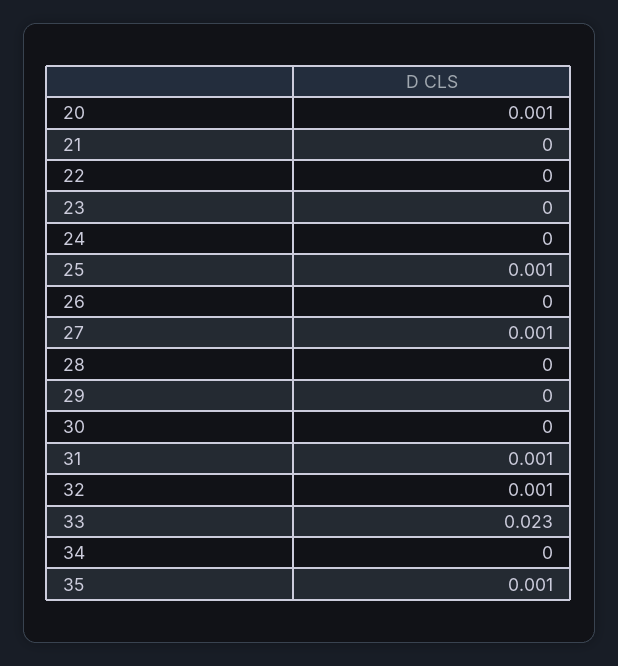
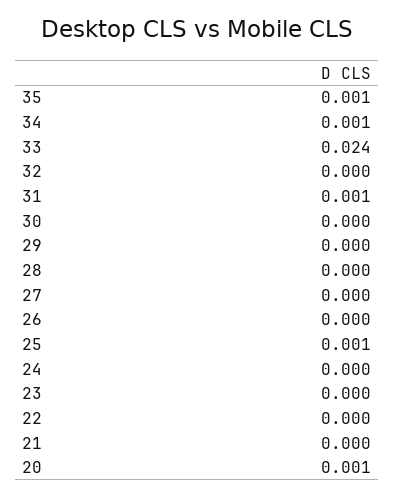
  {
    "20": 0.001,
    "21": 0,
    "22": 0,
    "23": 0,
    "24": 0,
    "25": 0.001,
    "26": 0,
-   "27": 0.001,
+   "27": 0,
    "28": 0,
    "29": 0,
    "30": 0,
    "31": 0.001,
-   "32": 0.001,
+   "32": 0,
-   "33": 0.023,
+   "33": 0.024,
-   "34": 0,
+   "34": 0.001,
    "35": 0.001
  }

